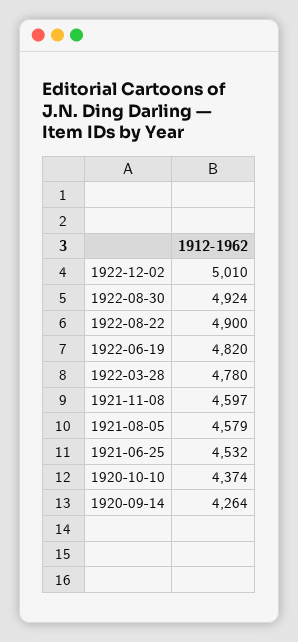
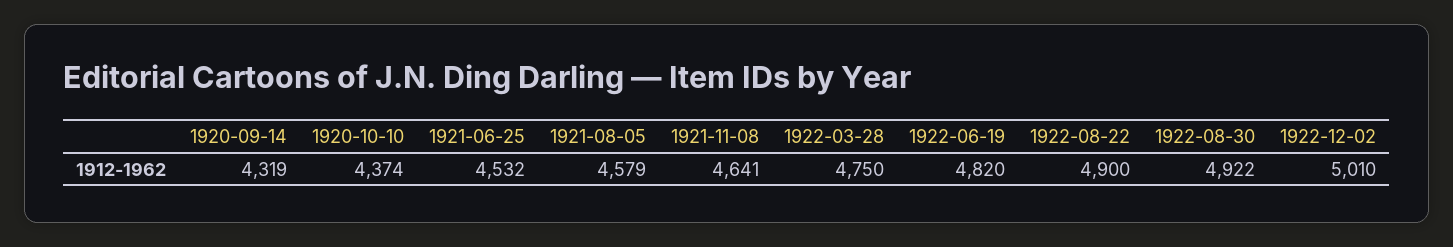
  {
    "1922-12-02": 5010,
-   "1922-08-30": 4924,
+   "1922-08-30": 4922,
    "1922-08-22": 4900,
    "1922-06-19": 4820,
-   "1922-03-28": 4780,
+   "1922-03-28": 4750,
-   "1921-11-08": 4597,
+   "1921-11-08": 4641,
    "1921-08-05": 4579,
    "1921-06-25": 4532,
    "1920-10-10": 4374,
-   "1920-09-14": 4264
+   "1920-09-14": 4319
  }

